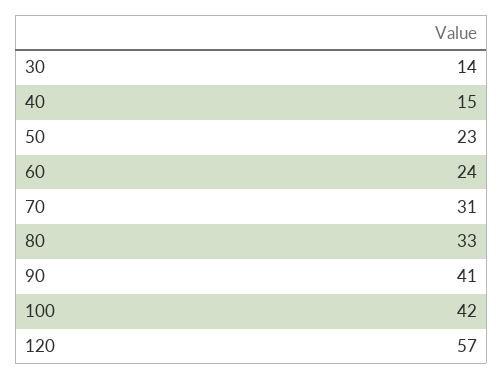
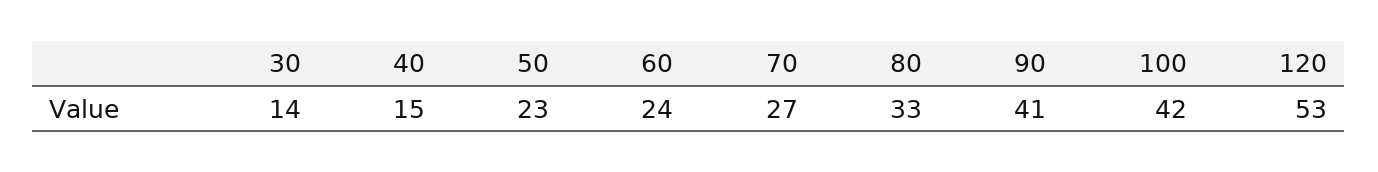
  {
    "30": 14,
    "40": 15,
    "50": 23,
    "60": 24,
-   "70": 31,
+   "70": 27,
    "80": 33,
    "90": 41,
    "100": 42,
-   "120": 57
+   "120": 53
  }

